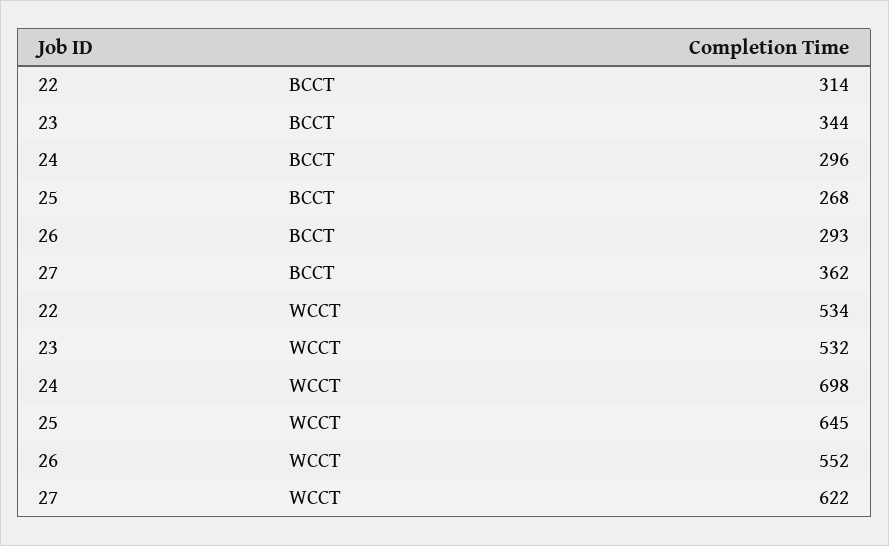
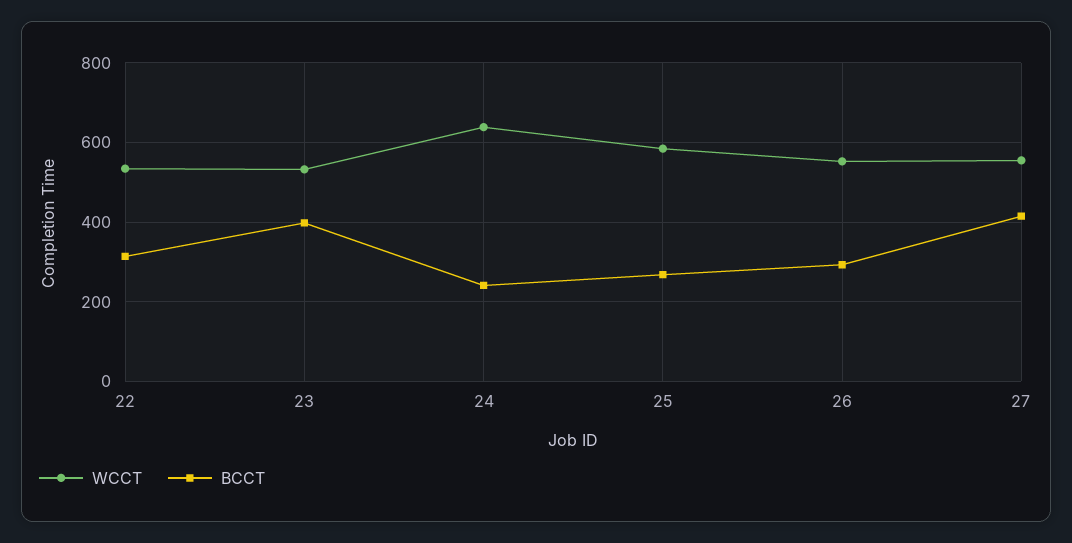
  {
    "BCCT": {
      "22": 314,
-     "23": 344,
+     "23": 400,
-     "24": 296,
+     "24": 240,
      "25": 268,
      "26": 293,
-     "27": 362
+     "27": 420
    },
    "WCCT": {
      "22": 534,
      "23": 532,
-     "24": 698,
+     "24": 640,
-     "25": 645,
+     "25": 580,
      "26": 552,
-     "27": 622
+     "27": 560
    }
  }

